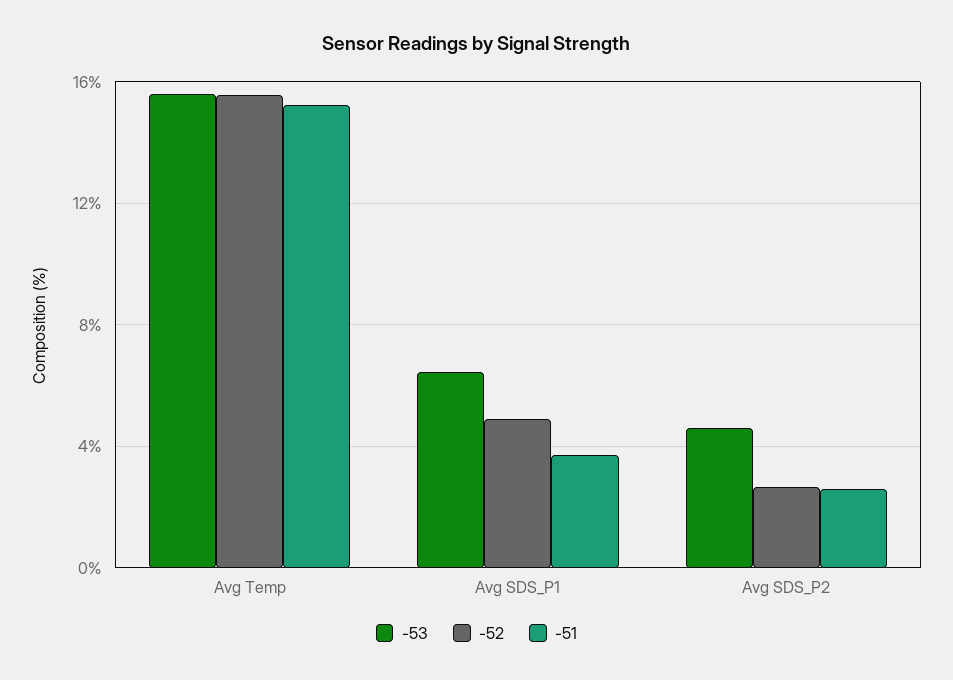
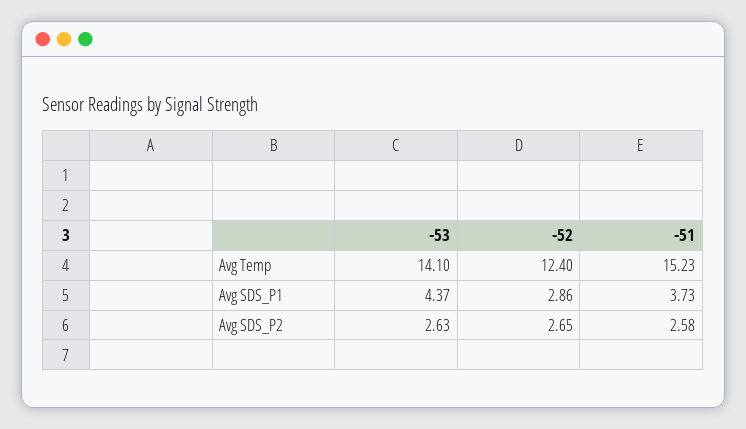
  {
    "-53": {
-     "Avg Temp": 15.5,
+     "Avg Temp": 14.1,
-     "Avg SDS_P1": 6.5,
+     "Avg SDS_P1": 4.37,
-     "Avg SDS_P2": 4.5
+     "Avg SDS_P2": 2.63
    },
    "-52": {
-     "Avg Temp": 15.5,
+     "Avg Temp": 12.4,
-     "Avg SDS_P1": 5,
+     "Avg SDS_P1": 2.86,
      "Avg SDS_P2": 2.65
    },
    "-51": {
      "Avg Temp": 15.23,
      "Avg SDS_P1": 3.73,
      "Avg SDS_P2": 2.58
    }
  }

